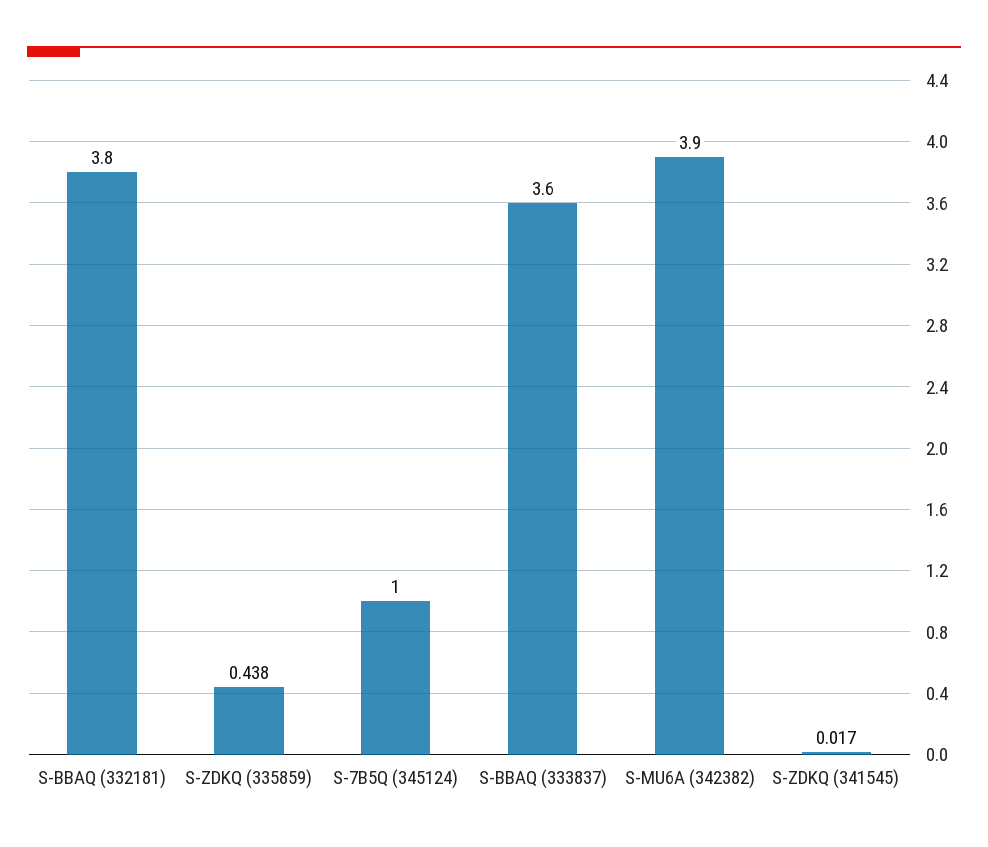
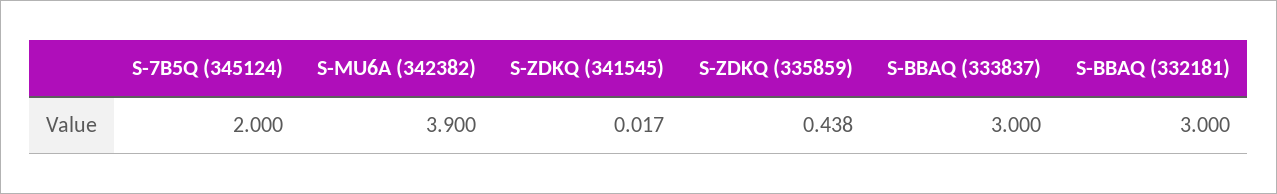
  {
-   "S-BBAQ (332181)": 3.8,
+   "S-BBAQ (332181)": 3,
    "S-ZDKQ (335859)": 0.438,
-   "S-7B5Q (345124)": 1,
+   "S-7B5Q (345124)": 2,
-   "S-BBAQ (333837)": 3.6,
+   "S-BBAQ (333837)": 3,
    "S-MU6A (342382)": 3.9,
    "S-ZDKQ (341545)": 0.017
  }

